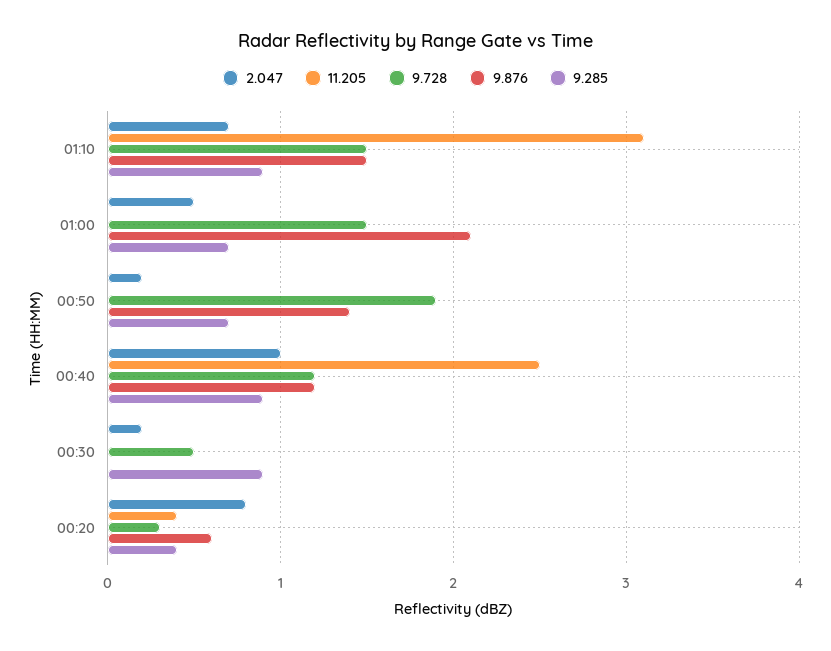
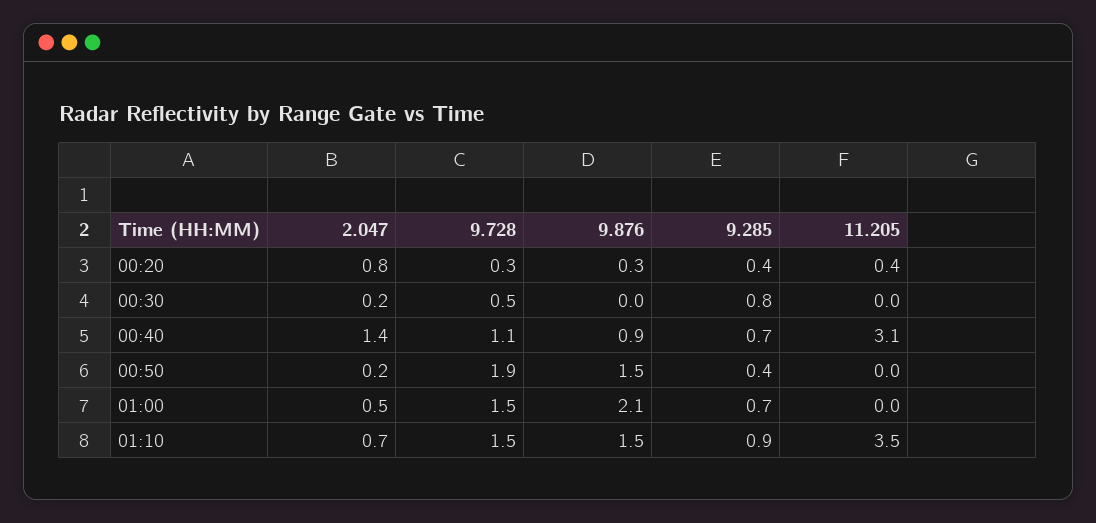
  {
    "2.047": {
      "01:10": 0.7,
      "01:00": 0.5,
      "00:50": 0.2,
-     "00:40": 1,
+     "00:40": 1.4,
      "00:30": 0.2,
      "00:20": 0.8
    },
    "11.205": {
-     "01:10": 3.1,
+     "01:10": 3.5,
      "01:00": 0,
      "00:50": 0,
-     "00:40": 2.5,
+     "00:40": 3.1,
      "00:30": 0,
      "00:20": 0.4
    },
    "9.728": {
      "01:10": 1.5,
      "01:00": 1.5,
      "00:50": 1.9,
-     "00:40": 1.2,
+     "00:40": 1.1,
      "00:30": 0.5,
      "00:20": 0.3
    },
    "9.876": {
      "01:10": 1.5,
      "01:00": 2.1,
-     "00:50": 1.4,
+     "00:50": 1.5,
-     "00:40": 1.2,
+     "00:40": 0.9,
      "00:30": 0,
-     "00:20": 0.6
+     "00:20": 0.3
    },
    "9.285": {
      "01:10": 0.9,
      "01:00": 0.7,
-     "00:50": 0.7,
+     "00:50": 0.4,
-     "00:40": 0.9,
+     "00:40": 0.7,
-     "00:30": 0.9,
+     "00:30": 0.8,
      "00:20": 0.4
    }
  }

